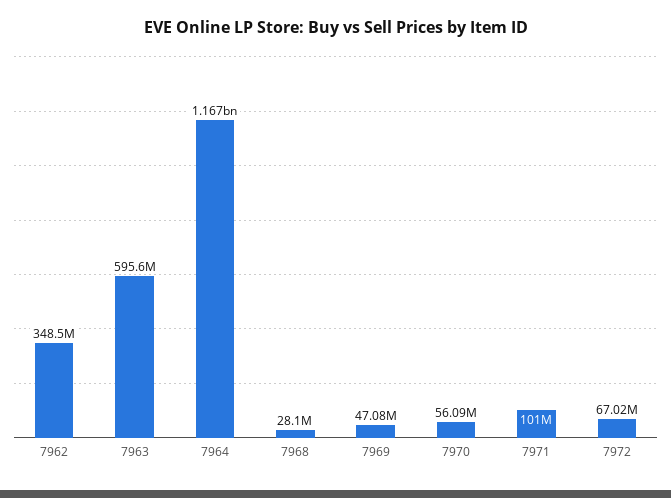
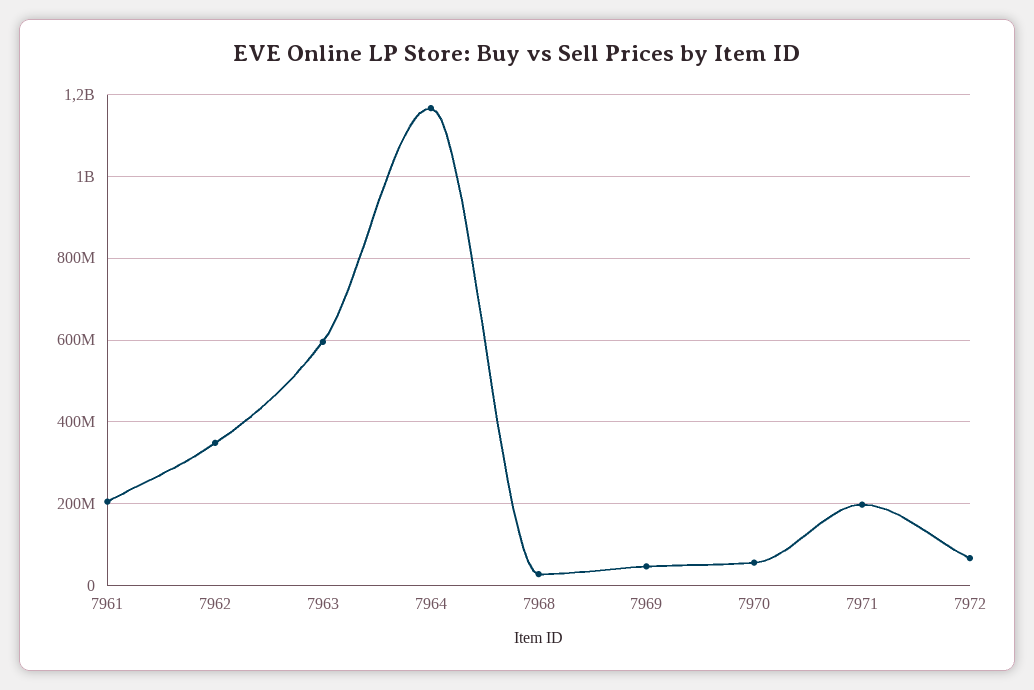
  {
    "7962": 348500000,
    "7963": 595600000,
    "7964": 1167000000,
    "7968": 28100000,
    "7969": 47080000,
    "7970": 56090000,
-   "7971": 101000000,
+   "7971": 200000000,
-   "7972": 67020000
+   "7972": 67020000,
+   "7961": 200000000
  }

